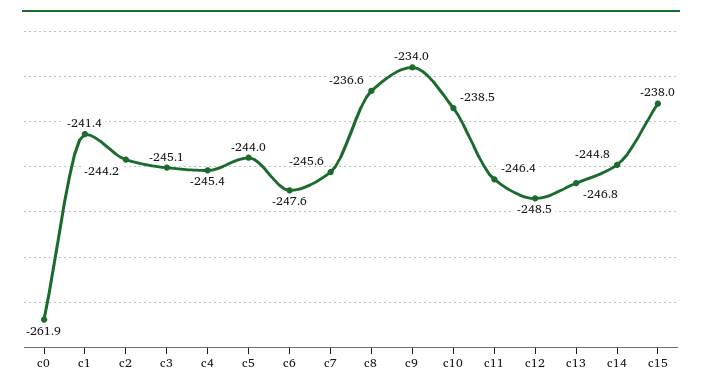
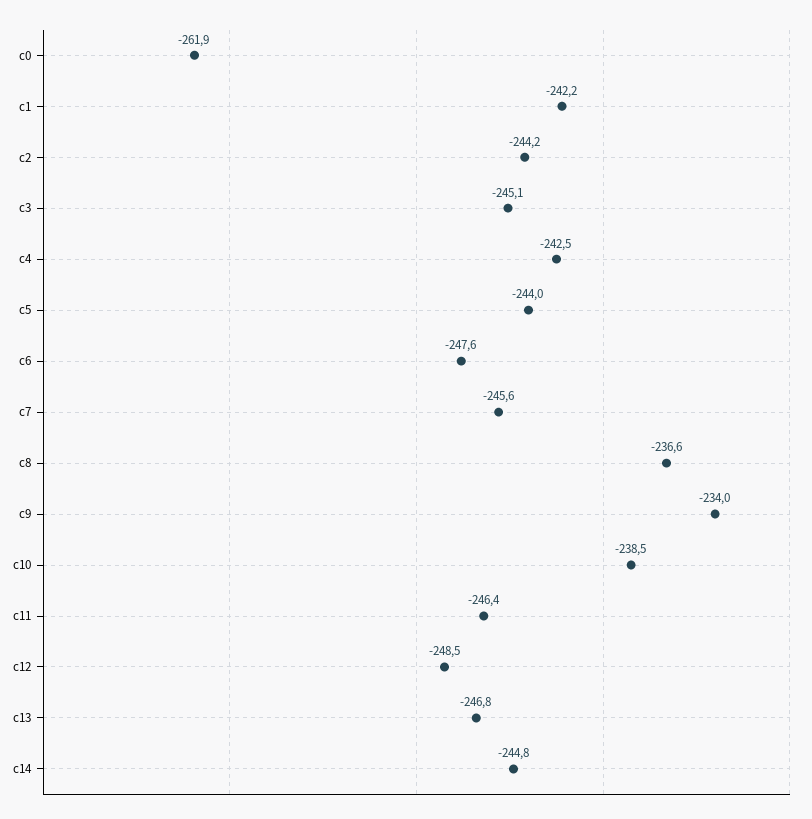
  {
    "c0": -261.9,
-   "c1": -241.4,
+   "c1": -242.2,
    "c2": -244.2,
    "c3": -245.1,
-   "c4": -245.4,
+   "c4": -242.5,
    "c5": -244,
    "c6": -247.6,
    "c7": -245.6,
    "c8": -236.6,
    "c9": -234,
    "c10": -238.5,
    "c11": -246.4,
    "c12": -248.5,
    "c13": -246.8,
-   "c14": -244.8,
+   "c14": -244.8
-   "c15": -238
  }

